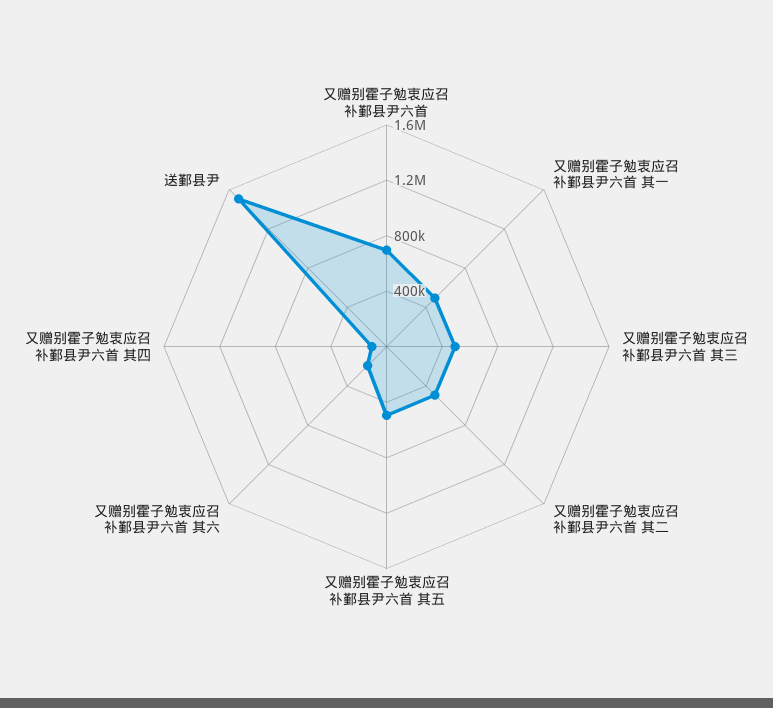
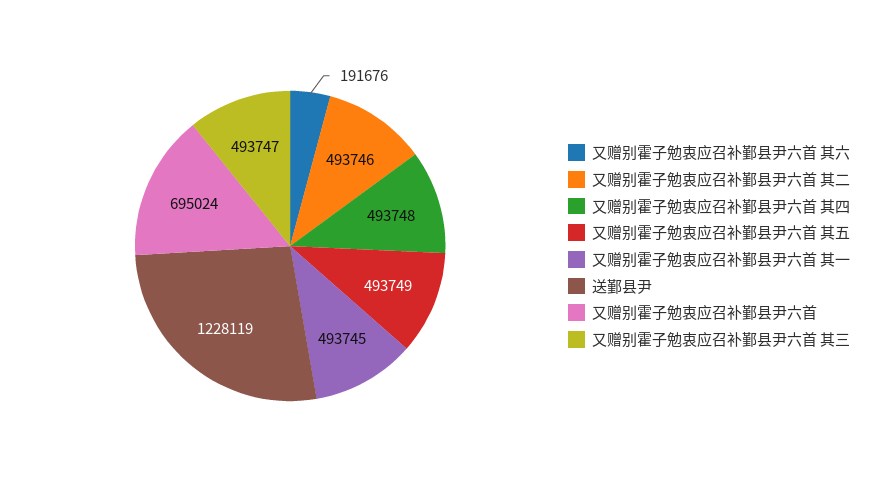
  {
    "又赠别霍子勉衷应召补鄞县尹六首": 695024,
    "又赠别霍子勉衷应召补鄞县尹六首 其一": 493745,
    "又赠别霍子勉衷应召补鄞县尹六首 其三": 493747,
    "又赠别霍子勉衷应召补鄞县尹六首 其二": 493746,
    "又赠别霍子勉衷应召补鄞县尹六首 其五": 493749,
    "又赠别霍子勉衷应召补鄞县尹六首 其六": 191676,
-   "又赠别霍子勉衷应召补鄞县尹六首 其四": 100000,
+   "又赠别霍子勉衷应召补鄞县尹六首 其四": 493748,
-   "送鄞县尹": 1500000
+   "送鄞县尹": 1228119
  }

